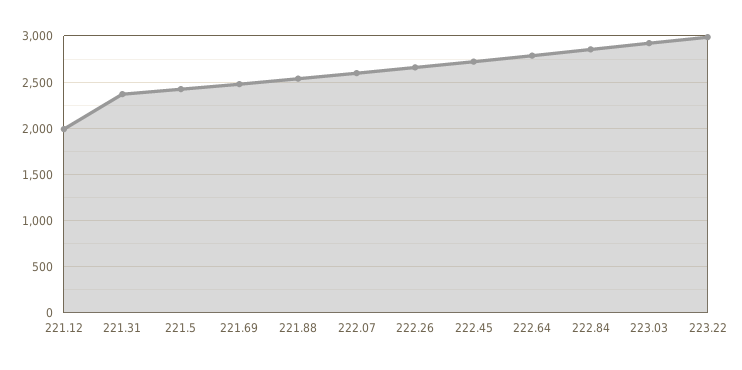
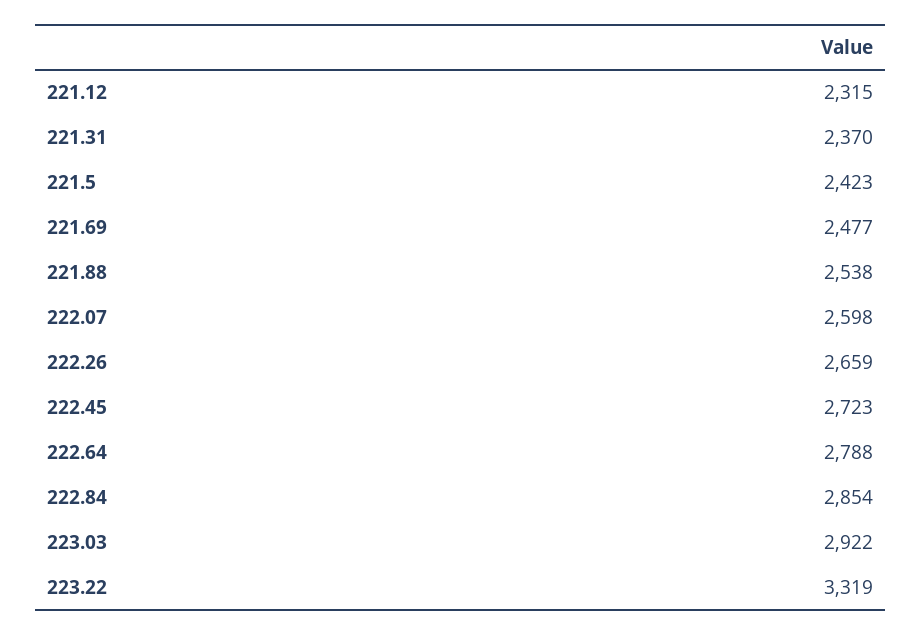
  {
-   "221.12": 2000,
+   "221.12": 2315,
    "221.31": 2370,
    "221.5": 2423,
    "221.69": 2477,
    "221.88": 2538,
    "222.07": 2598,
    "222.26": 2659,
    "222.45": 2723,
    "222.64": 2788,
    "222.84": 2854,
    "223.03": 2922,
-   "223.22": 3000
+   "223.22": 3319
  }

